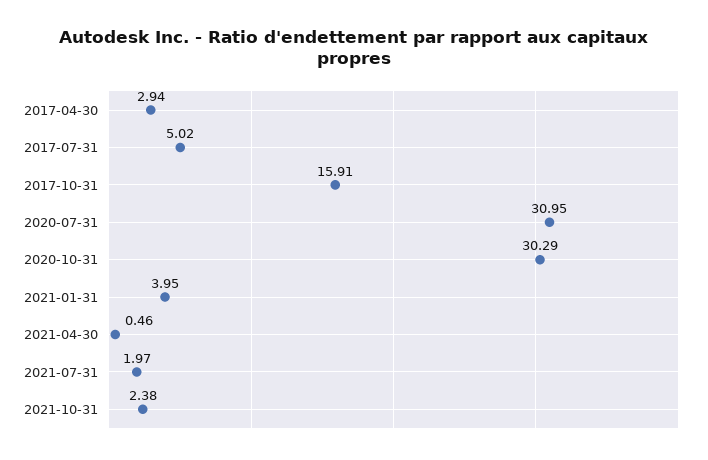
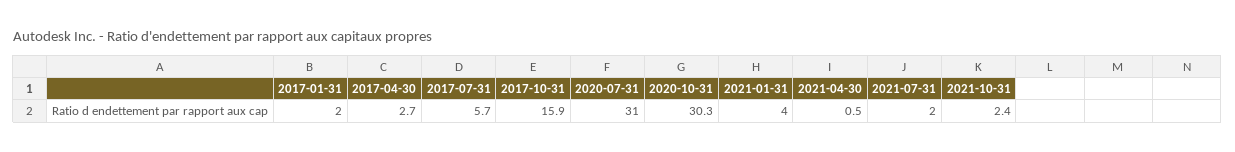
  {
-   "2017-04-30": 2.94,
+   "2017-04-30": 2.7,
-   "2017-07-31": 5.02,
+   "2017-07-31": 5.7,
    "2017-10-31": 15.91,
    "2020-07-31": 30.95,
    "2020-10-31": 30.29,
    "2021-01-31": 3.95,
    "2021-04-30": 0.46,
    "2021-07-31": 1.97,
-   "2021-10-31": 2.38
+   "2021-10-31": 2.38,
+   "2017-01-31": 2
  }

